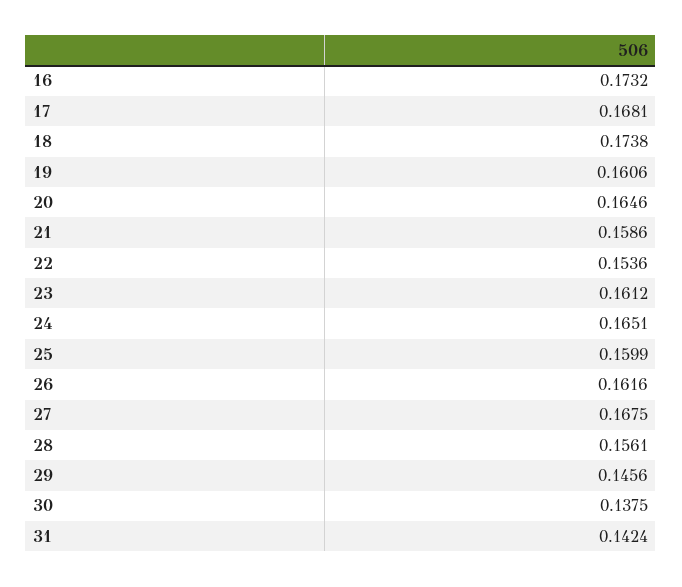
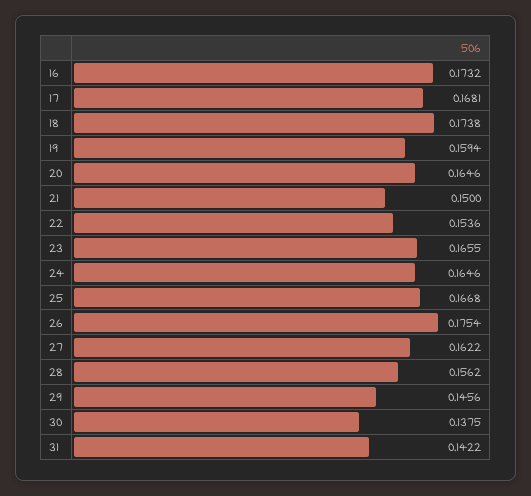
  {
    "16": 0.1732,
    "17": 0.1681,
    "18": 0.1738,
-   "19": 0.1606,
+   "19": 0.1594,
    "20": 0.1646,
-   "21": 0.1586,
+   "21": 0.15,
    "22": 0.1536,
-   "23": 0.1612,
+   "23": 0.1655,
-   "24": 0.1651,
+   "24": 0.1646,
-   "25": 0.1599,
+   "25": 0.1668,
-   "26": 0.1616,
+   "26": 0.1754,
-   "27": 0.1675,
+   "27": 0.1622,
-   "28": 0.1561,
+   "28": 0.1562,
    "29": 0.1456,
    "30": 0.1375,
-   "31": 0.1424
+   "31": 0.1422
  }

